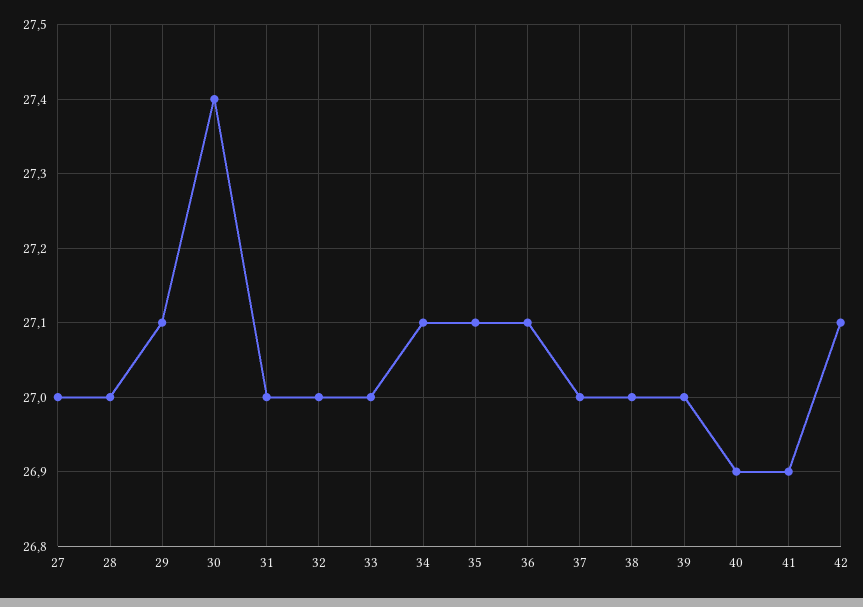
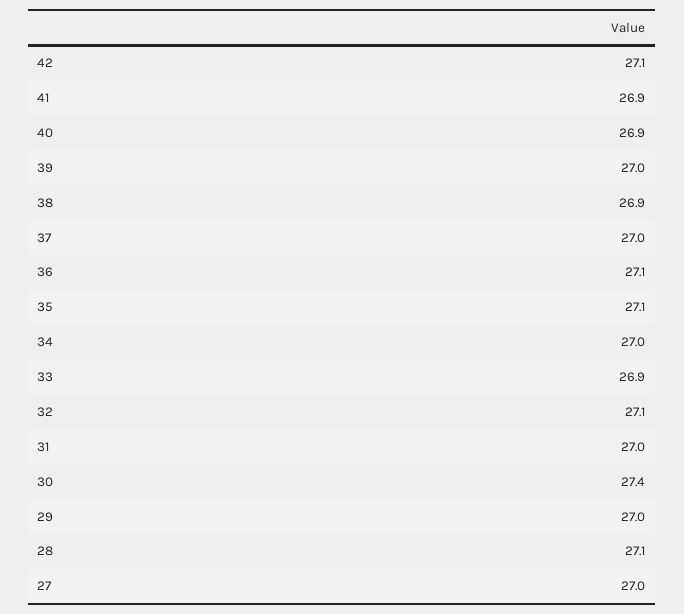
  {
    "27": 27,
-   "28": 27,
+   "28": 27.1,
-   "29": 27.1,
+   "29": 27,
    "30": 27.4,
    "31": 27,
-   "32": 27,
+   "32": 27.1,
-   "33": 27,
+   "33": 26.9,
-   "34": 27.1,
+   "34": 27,
    "35": 27.1,
    "36": 27.1,
    "37": 27,
-   "38": 27,
+   "38": 26.9,
    "39": 27,
    "40": 26.9,
    "41": 26.9,
    "42": 27.1
  }

